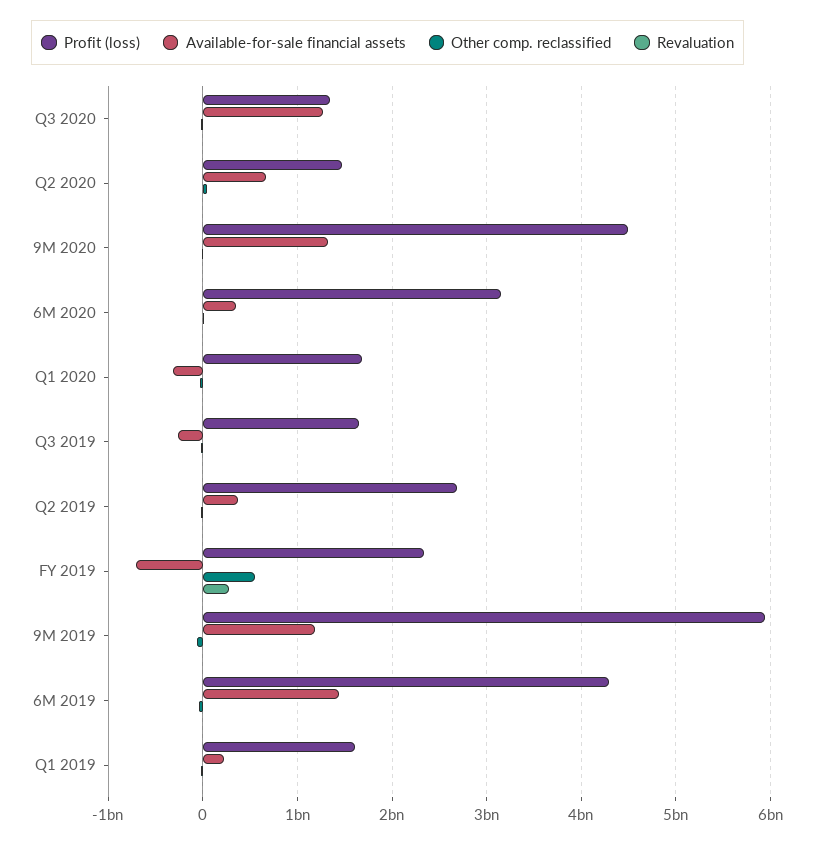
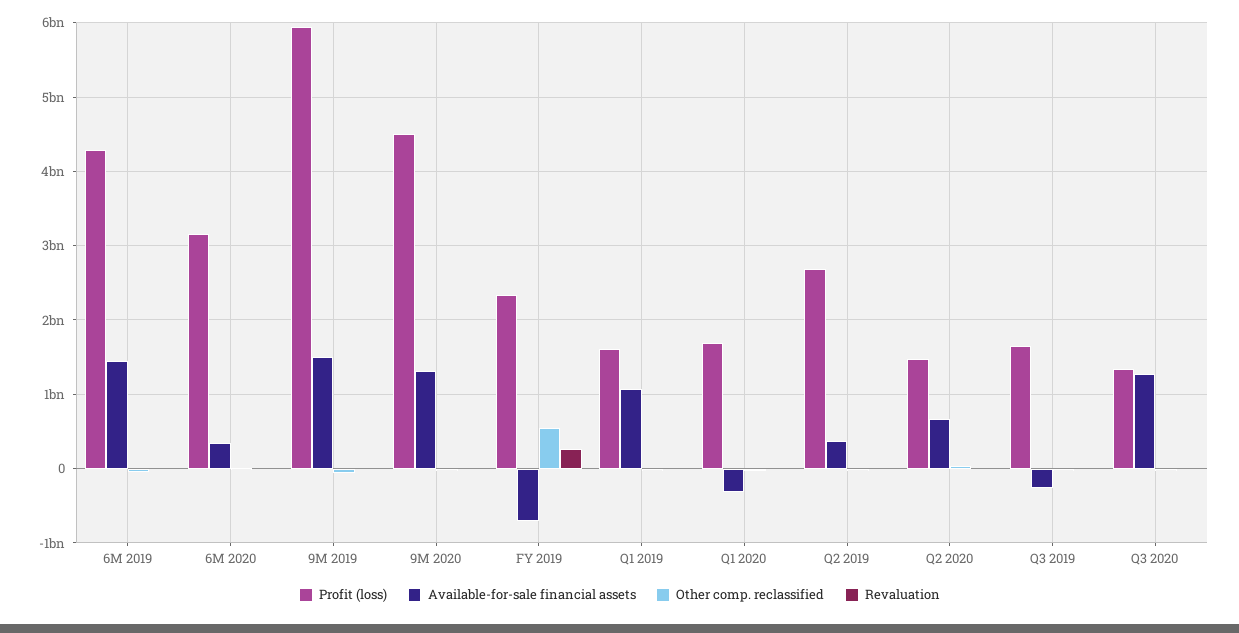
  {
    "Profit (loss)": {
      "Q3 2020": 1300000000,
      "Q2 2020": 1500000000,
      "9M 2020": 4500000000,
      "6M 2020": 3200000000,
      "Q1 2020": 1700000000,
      "Q3 2019": 1700000000,
      "Q2 2019": 2700000000,
      "FY 2019": 2300000000,
      "9M 2019": 5900000000,
      "6M 2019": 4300000000,
      "Q1 2019": 1600000000
    },
    "Available-for-sale financial assets": {
      "Q3 2020": 1300000000,
      "Q2 2020": 700000000,
      "9M 2020": 1300000000,
      "6M 2020": 300000000,
      "Q1 2020": -300000000,
      "Q3 2019": -300000000,
      "Q2 2019": 400000000,
      "FY 2019": -700000000,
-     "9M 2019": 1200000000,
+     "9M 2019": 1500000000,
      "6M 2019": 1400000000,
-     "Q1 2019": 200000000
+     "Q1 2019": 1100000000
    },
    "Other comp. reclassified": {
      "Q3 2020": 0,
      "Q2 2020": 0,
      "9M 2020": 0,
      "6M 2020": 0,
      "Q1 2020": 0,
      "Q3 2019": 0,
      "Q2 2019": 0,
      "FY 2019": 500000000,
      "9M 2019": -100000000,
      "6M 2019": 0,
      "Q1 2019": 0
    },
    "Revaluation": {
      "Q3 2020": 0,
      "Q2 2020": 0,
      "9M 2020": 0,
      "6M 2020": 0,
      "Q1 2020": 0,
      "Q3 2019": 0,
      "Q2 2019": 0,
      "FY 2019": 300000000,
      "9M 2019": 0,
      "6M 2019": 0,
      "Q1 2019": 0
    }
  }

